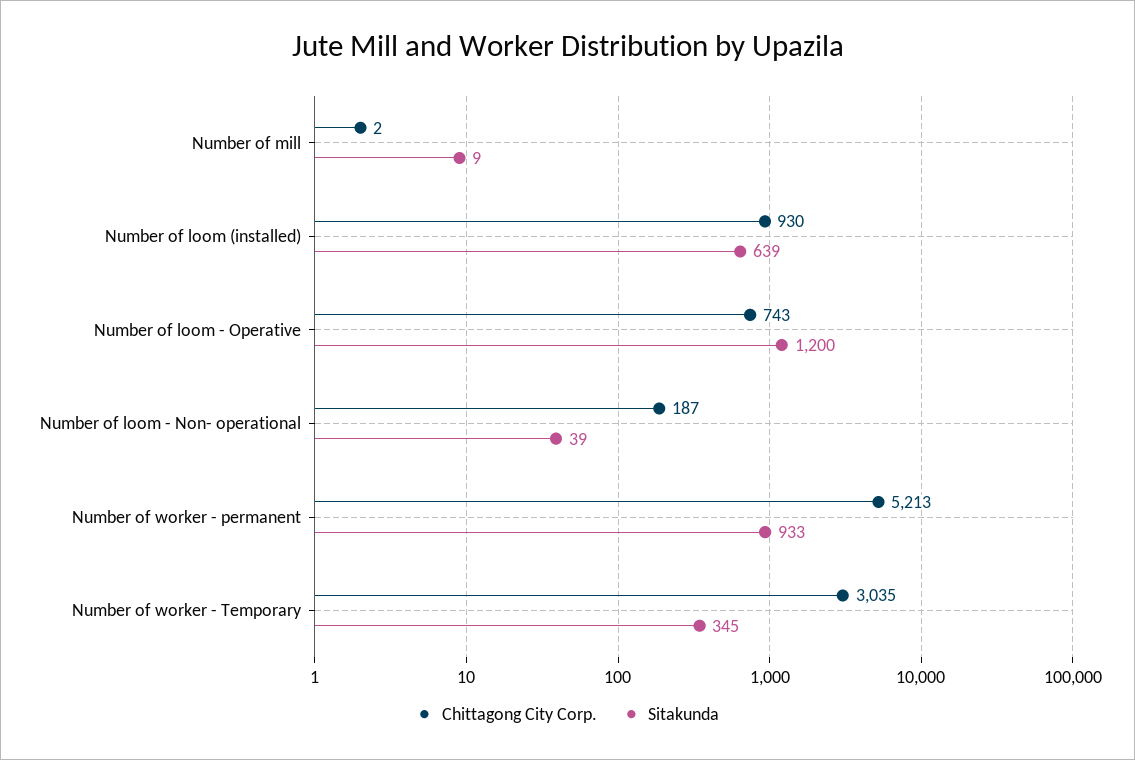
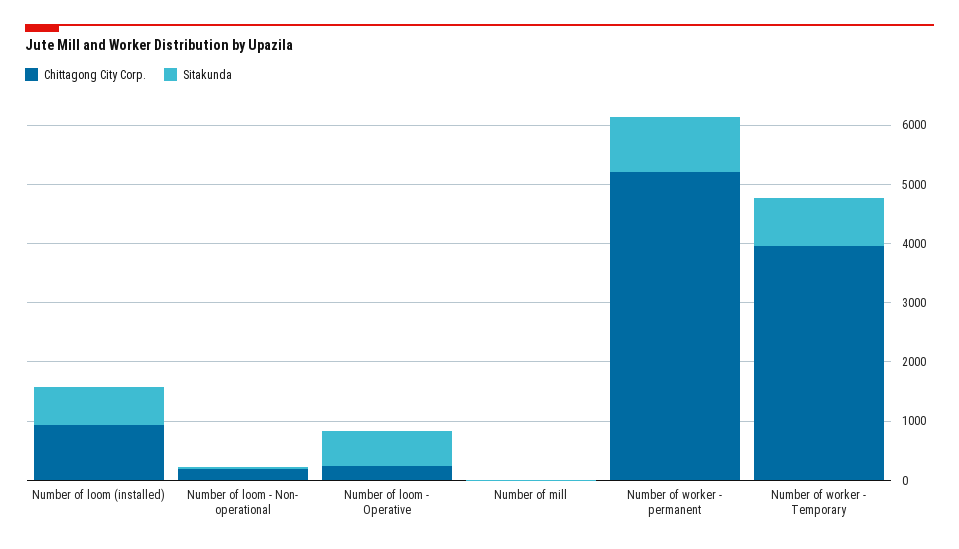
  {
    "Chittagong City Corp.": {
      "Number of mill": 2,
      "Number of loom (installed)": 930,
-     "Number of loom - Operative": 743,
+     "Number of loom - Operative": 200,
      "Number of loom - Non- operational": 187,
      "Number of worker - permanent": 5213,
-     "Number of worker - Temporary": 3035
+     "Number of worker - Temporary": 4000
    },
    "Sitakunda": {
      "Number of mill": 9,
      "Number of loom (installed)": 639,
-     "Number of loom - Operative": 1200,
+     "Number of loom - Operative": 600,
      "Number of loom - Non- operational": 39,
      "Number of worker - permanent": 933,
-     "Number of worker - Temporary": 345
+     "Number of worker - Temporary": 800
    }
  }

